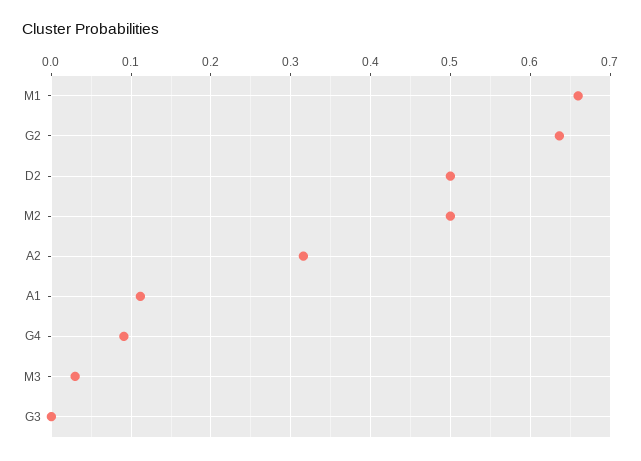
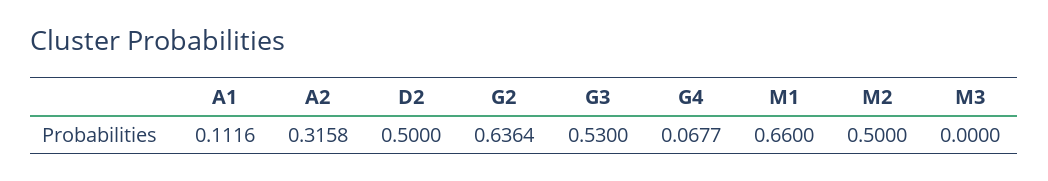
  {
    "M1": 0.66,
    "G2": 0.6364,
    "D2": 0.5,
    "M2": 0.5,
    "A2": 0.3158,
    "A1": 0.1116,
-   "G4": 0.09,
+   "G4": 0.0677,
-   "M3": 0.03,
+   "M3": 0,
-   "G3": 0
+   "G3": 0.53
  }

